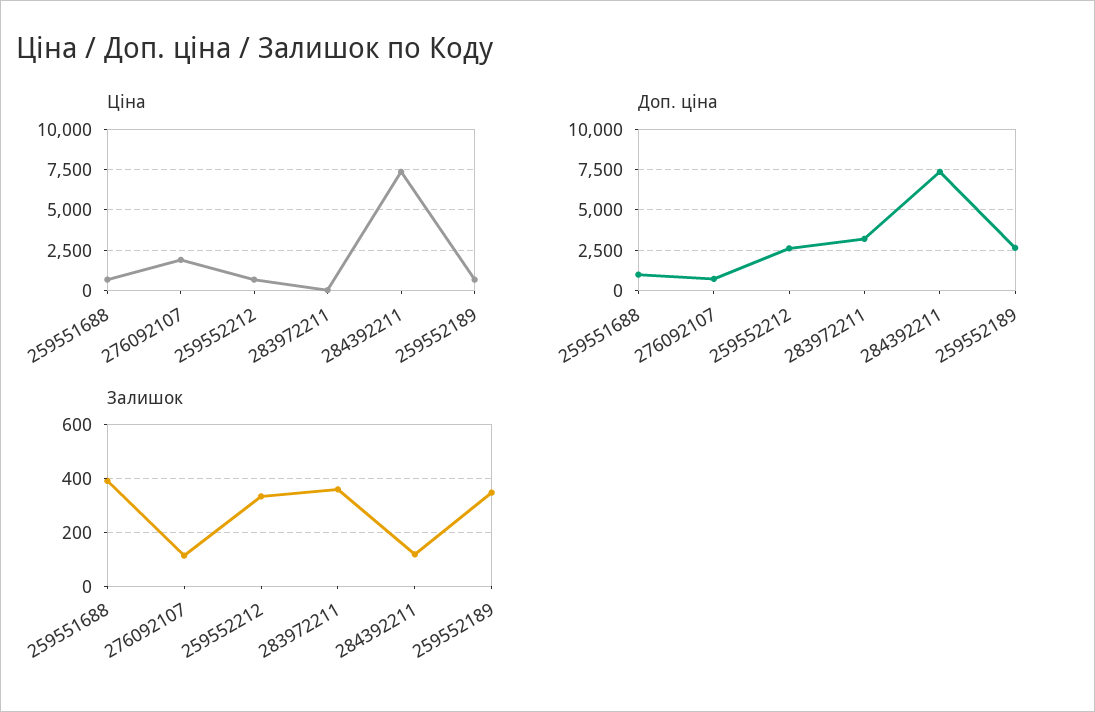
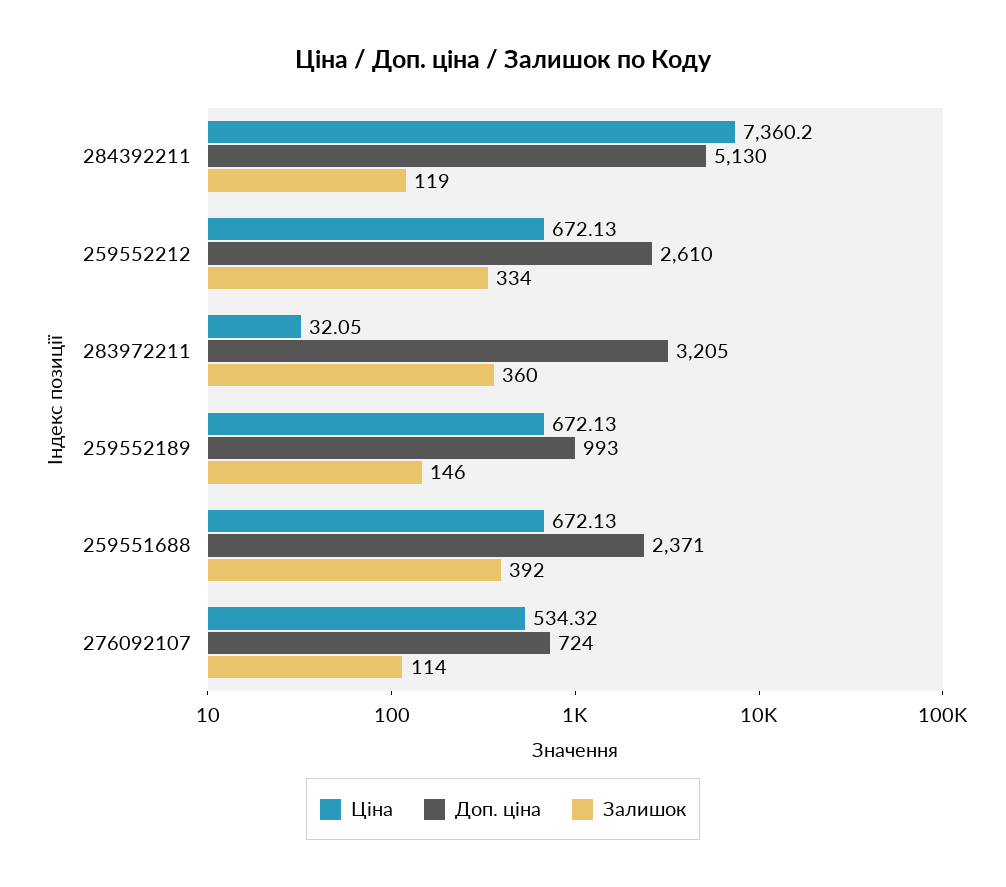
  {
    "Ціна": {
      "259551688": 672.13,
-     "276092107": 2000,
+     "276092107": 534.32,
      "259552212": 672.13,
      "283972211": 32.05,
      "284392211": 7360.2,
      "259552189": 672.13
    },
    "Доп. ціна": {
-     "259551688": 1000,
+     "259551688": 2371,
      "276092107": 724,
      "259552212": 2610,
      "283972211": 3205,
-     "284392211": 7500,
+     "284392211": 5130,
-     "259552189": 2500
+     "259552189": 993
    },
    "Залишок": {
      "259551688": 392,
      "276092107": 114,
      "259552212": 334,
      "283972211": 360,
      "284392211": 119,
-     "259552189": 350
+     "259552189": 146
    }
  }

